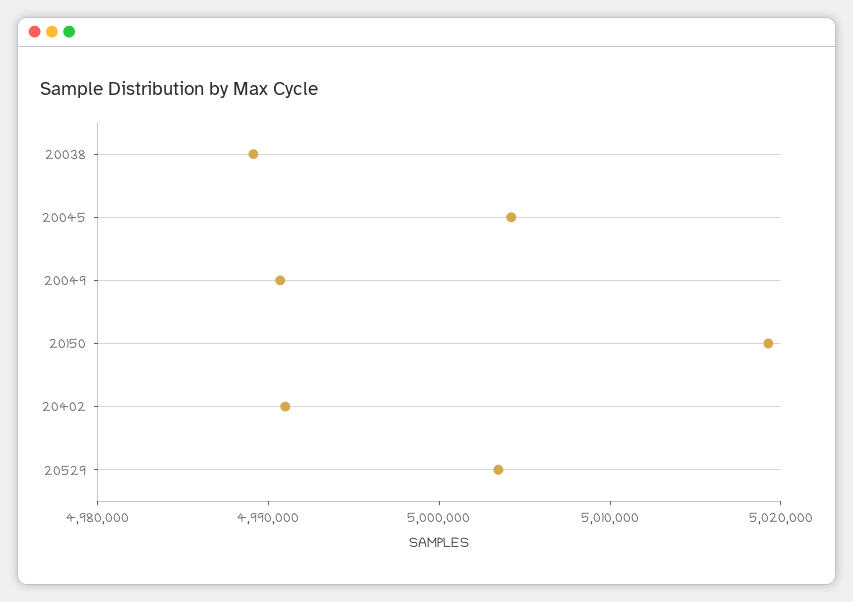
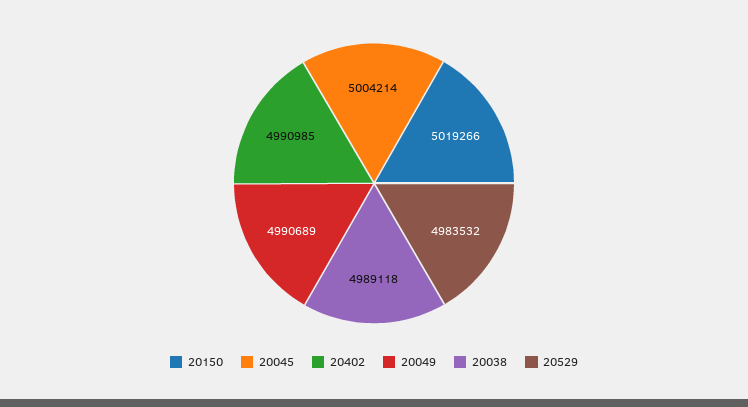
  {
    "20038": 4989118,
    "20045": 5004214,
    "20049": 4990689,
    "20150": 5019266,
    "20402": 4990985,
-   "20529": 5004000
+   "20529": 4983532
  }

